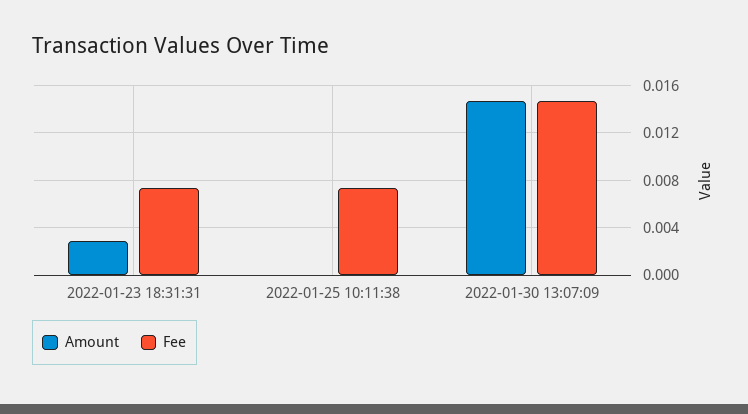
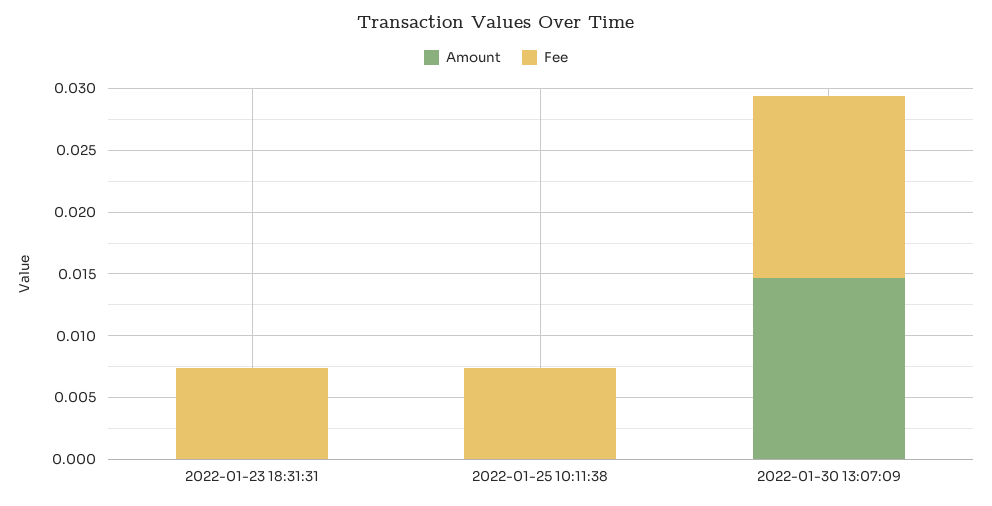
  {
    "Amount": {
-     "2022-01-23 18:31:31": 0.003,
+     "2022-01-23 18:31:31": 0,
      "2022-01-25 10:11:38": 0,
      "2022-01-30 13:07:09": 0.015
    },
    "Fee": {
      "2022-01-23 18:31:31": 0.007,
      "2022-01-25 10:11:38": 0.007,
      "2022-01-30 13:07:09": 0.015
    }
  }

